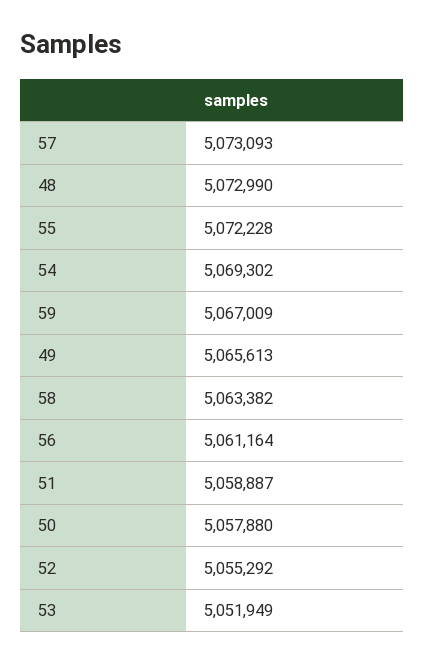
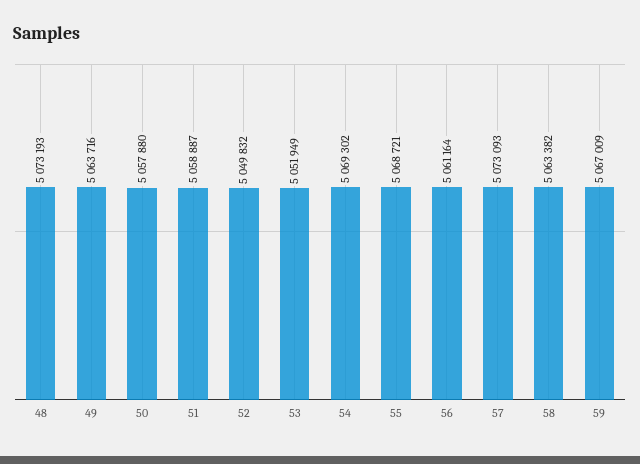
  {
    "57": 5073093,
-   "48": 5072990,
+   "48": 5073193,
-   "55": 5072228,
+   "55": 5068721,
    "54": 5069302,
    "59": 5067009,
-   "49": 5065613,
+   "49": 5063716,
    "58": 5063382,
    "56": 5061164,
    "51": 5058887,
    "50": 5057880,
-   "52": 5055292,
+   "52": 5049832,
    "53": 5051949
  }

